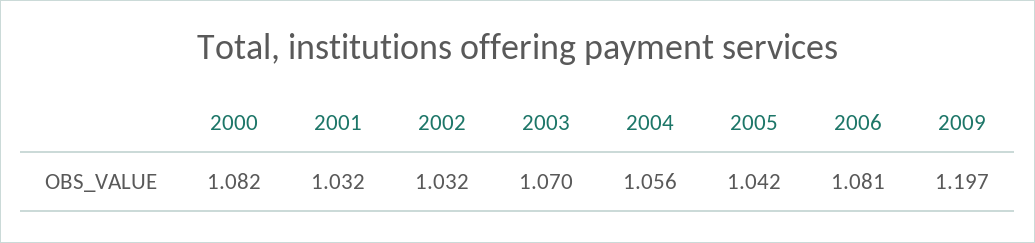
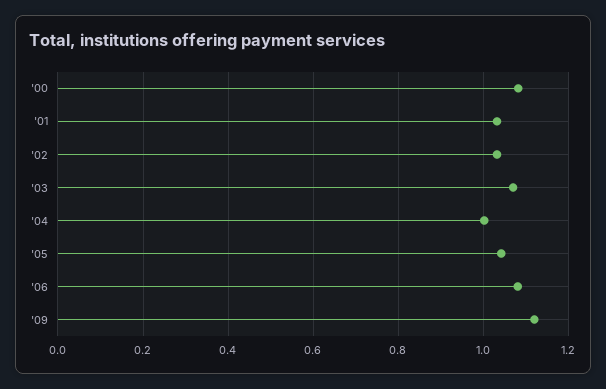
  {
    "2000": 1.082,
    "2001": 1.032,
    "2002": 1.032,
    "2003": 1.07,
-   "2004": 1.056,
+   "2004": 1,
    "2005": 1.042,
    "2006": 1.081,
-   "2009": 1.197
+   "2009": 1.12
  }

